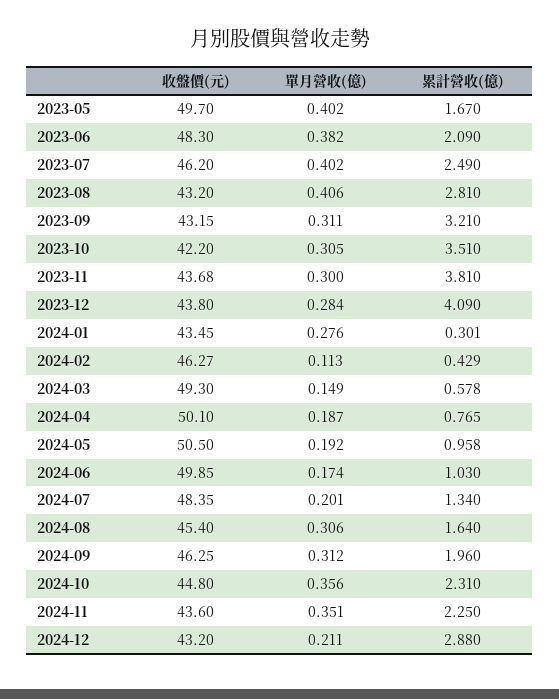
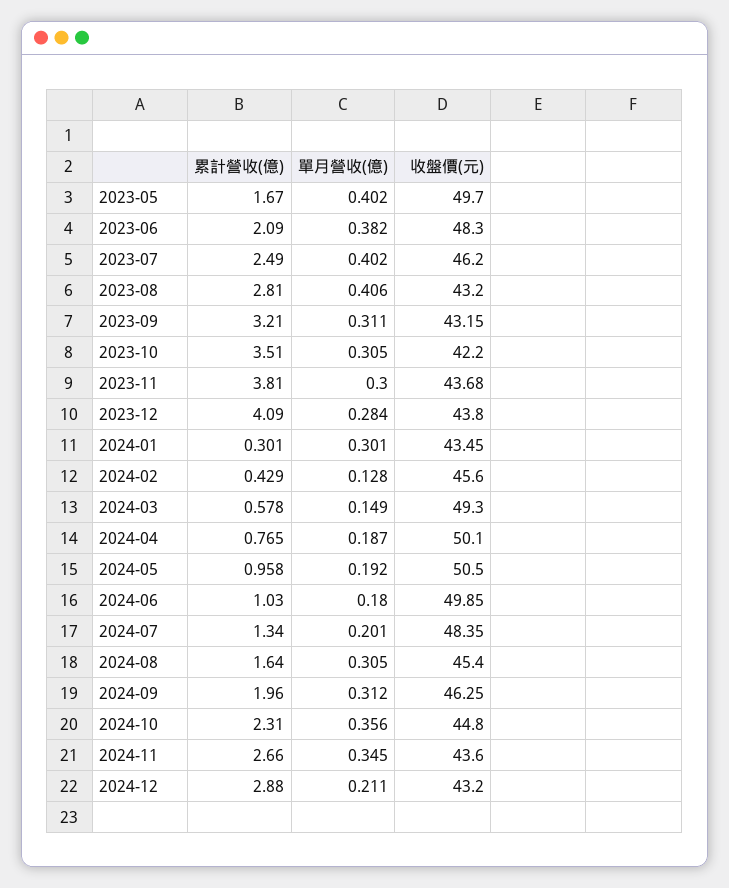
  {
    "收盤價(元)": {
      "2023-05": 49.7,
      "2023-06": 48.3,
      "2023-07": 46.2,
      "2023-08": 43.2,
      "2023-09": 43.15,
      "2023-10": 42.2,
      "2023-11": 43.68,
      "2023-12": 43.8,
      "2024-01": 43.45,
-     "2024-02": 46.27,
+     "2024-02": 45.6,
      "2024-03": 49.3,
      "2024-04": 50.1,
      "2024-05": 50.5,
      "2024-06": 49.85,
      "2024-07": 48.35,
      "2024-08": 45.4,
      "2024-09": 46.25,
      "2024-10": 44.8,
      "2024-11": 43.6,
      "2024-12": 43.2
    },
    "單月營收(億)": {
      "2023-05": 0.402,
      "2023-06": 0.382,
      "2023-07": 0.402,
      "2023-08": 0.406,
      "2023-09": 0.311,
      "2023-10": 0.305,
      "2023-11": 0.3,
      "2023-12": 0.284,
-     "2024-01": 0.276,
+     "2024-01": 0.301,
-     "2024-02": 0.113,
+     "2024-02": 0.128,
      "2024-03": 0.149,
      "2024-04": 0.187,
      "2024-05": 0.192,
-     "2024-06": 0.174,
+     "2024-06": 0.18,
      "2024-07": 0.201,
-     "2024-08": 0.306,
+     "2024-08": 0.305,
      "2024-09": 0.312,
      "2024-10": 0.356,
-     "2024-11": 0.351,
+     "2024-11": 0.345,
      "2024-12": 0.211
    },
    "累計營收(億)": {
      "2023-05": 1.67,
      "2023-06": 2.09,
      "2023-07": 2.49,
      "2023-08": 2.81,
      "2023-09": 3.21,
      "2023-10": 3.51,
      "2023-11": 3.81,
      "2023-12": 4.09,
      "2024-01": 0.301,
      "2024-02": 0.429,
      "2024-03": 0.578,
      "2024-04": 0.765,
      "2024-05": 0.958,
      "2024-06": 1.03,
      "2024-07": 1.34,
      "2024-08": 1.64,
      "2024-09": 1.96,
      "2024-10": 2.31,
-     "2024-11": 2.25,
+     "2024-11": 2.66,
      "2024-12": 2.88
    }
  }

